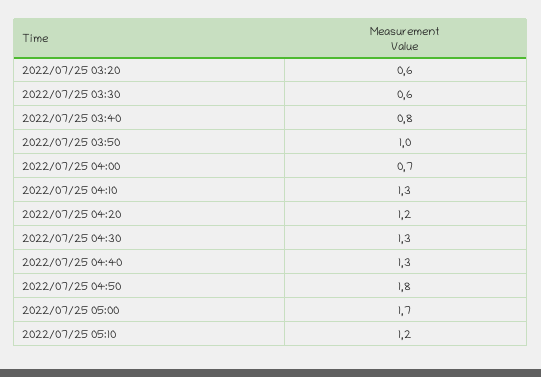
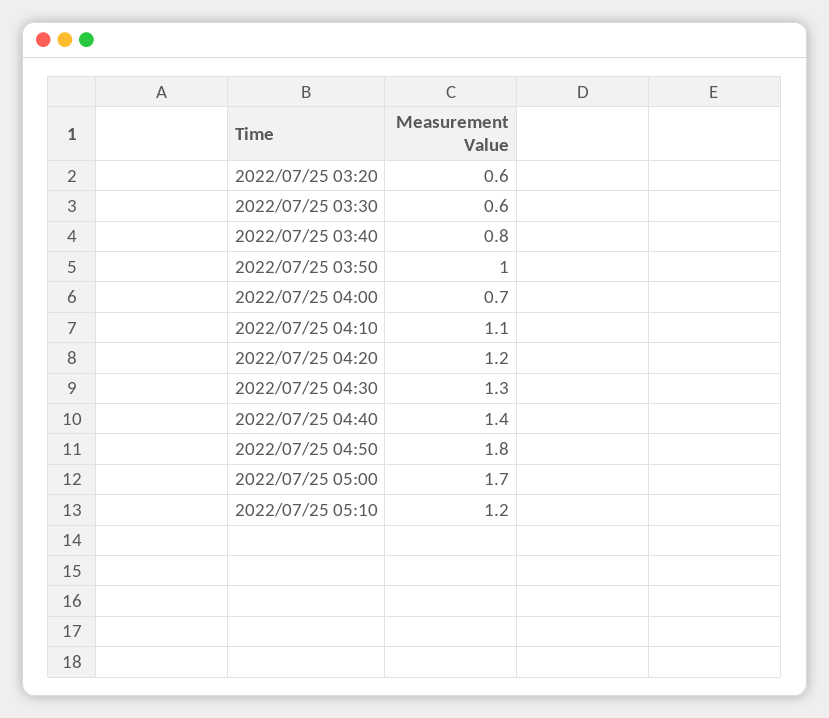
  {
    "2022/07/25 03:20": 0.6,
    "2022/07/25 03:30": 0.6,
    "2022/07/25 03:40": 0.8,
    "2022/07/25 03:50": 1,
    "2022/07/25 04:00": 0.7,
-   "2022/07/25 04:10": 1.3,
+   "2022/07/25 04:10": 1.1,
    "2022/07/25 04:20": 1.2,
    "2022/07/25 04:30": 1.3,
-   "2022/07/25 04:40": 1.3,
+   "2022/07/25 04:40": 1.4,
    "2022/07/25 04:50": 1.8,
    "2022/07/25 05:00": 1.7,
    "2022/07/25 05:10": 1.2
  }

